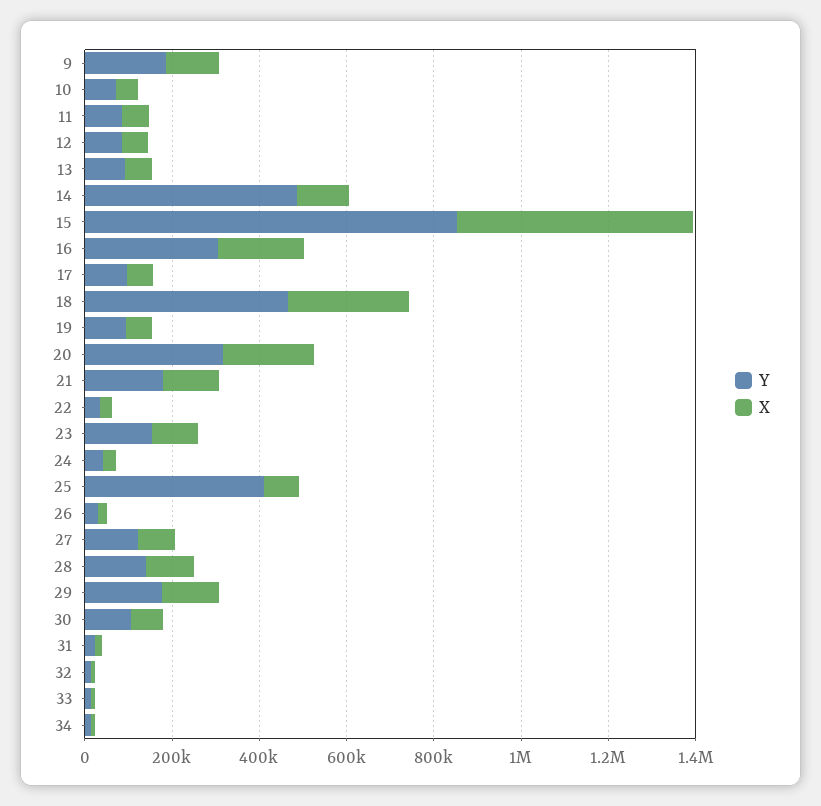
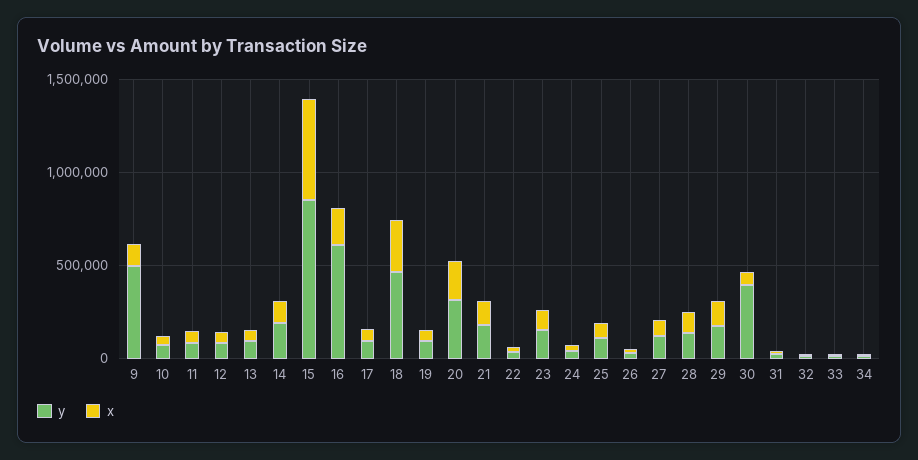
  {
    "Y": {
-     "9": 200000,
+     "9": 500000,
      "10": 50000,
      "11": 100000,
      "12": 100000,
      "13": 100000,
-     "14": 500000,
+     "14": 200000,
      "15": 850000,
-     "16": 300000,
+     "16": 600000,
      "17": 100000,
      "18": 450000,
      "19": 100000,
      "20": 300000,
      "21": 200000,
      "22": 50000,
      "23": 150000,
      "24": 50000,
-     "25": 400000,
+     "25": 100000,
      "26": 50000,
      "27": 100000,
      "28": 150000,
      "29": 200000,
-     "30": 100000,
+     "30": 400000,
      "31": 0,
      "32": 0,
      "33": 0,
      "34": 0
    },
    "X": {
      "9": 100000,
      "10": 50000,
      "11": 50000,
      "12": 50000,
      "13": 50000,
      "14": 100000,
      "15": 550000,
      "16": 200000,
      "17": 50000,
      "18": 300000,
      "19": 50000,
      "20": 200000,
      "21": 150000,
      "22": 50000,
      "23": 100000,
      "24": 50000,
      "25": 100000,
      "26": 0,
      "27": 100000,
      "28": 100000,
      "29": 150000,
      "30": 50000,
      "31": 0,
      "32": 0,
      "33": 0,
      "34": 0
    }
  }

